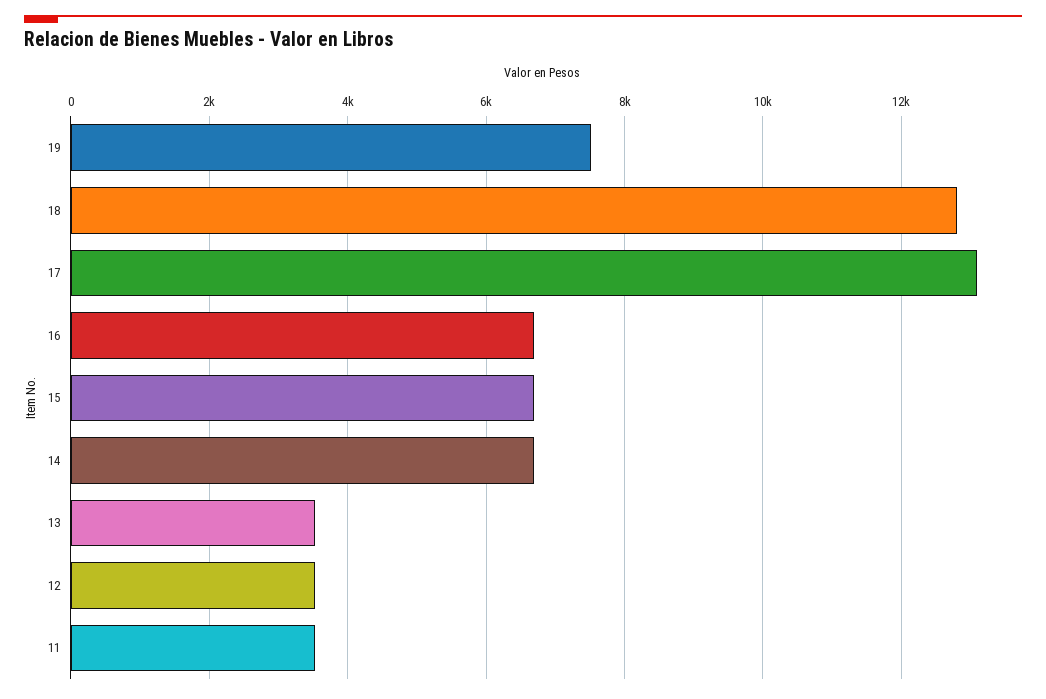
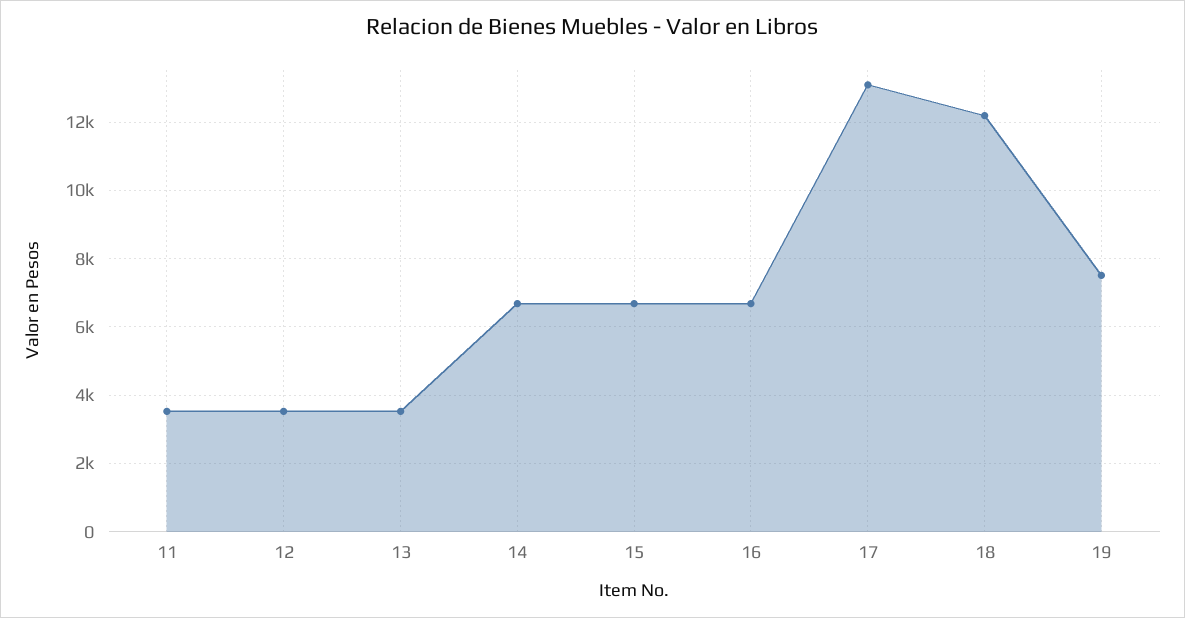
  {
    "19": 7600,
-   "18": 12800,
+   "18": 12200,
    "17": 13000,
    "16": 6600,
    "15": 6600,
    "14": 6600,
    "13": 3600,
    "12": 3600,
    "11": 3600
  }

